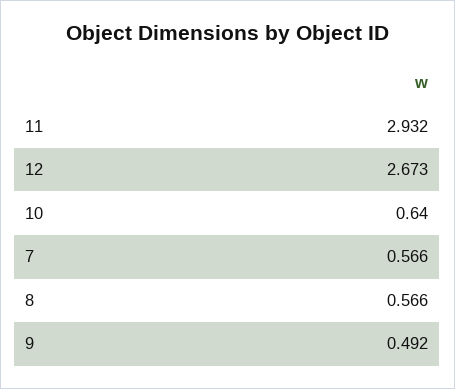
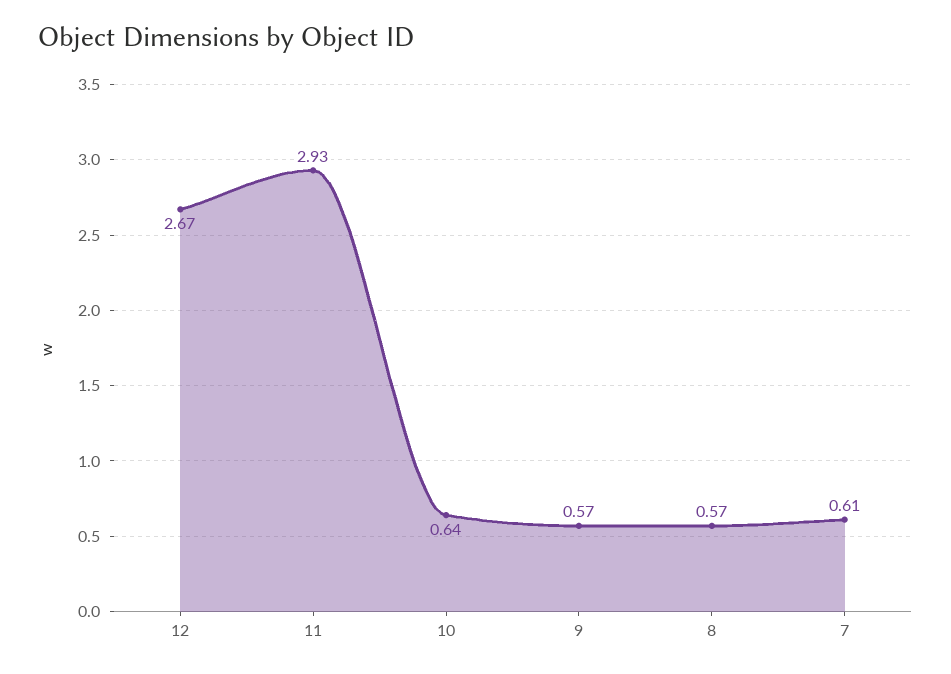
  {
    "11": 2.932,
    "12": 2.673,
    "10": 0.64,
-   "7": 0.566,
+   "7": 0.61,
    "8": 0.566,
-   "9": 0.492
+   "9": 0.57
  }

